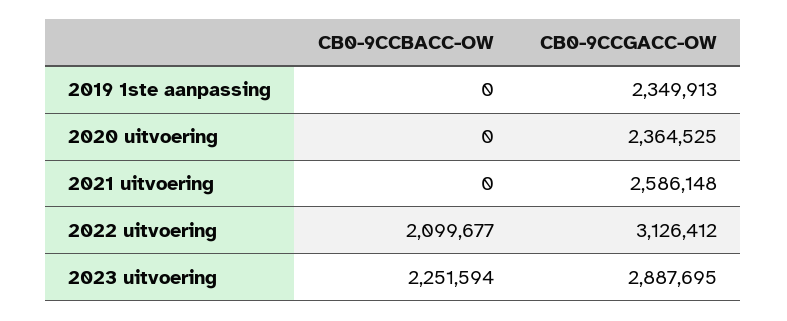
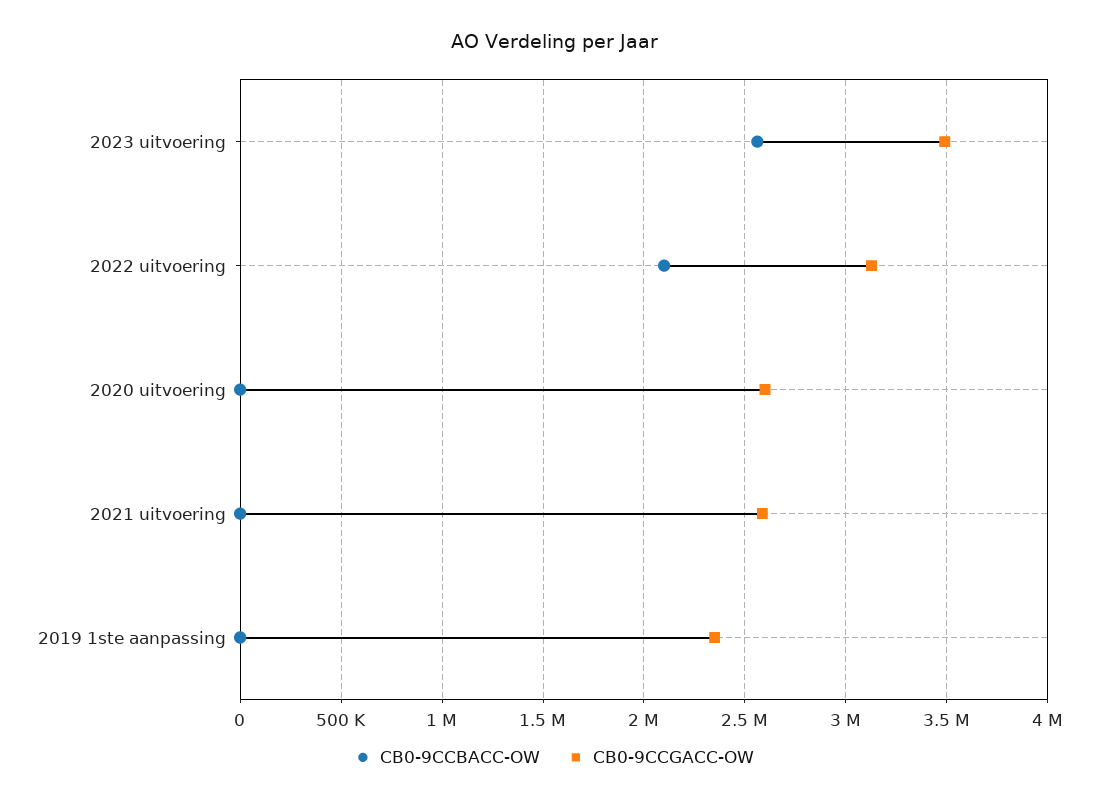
  {
    "CB0-9CCBACC-OW": {
      "2019 1ste aanpassing": 0,
      "2020 uitvoering": 0,
      "2021 uitvoering": 0,
      "2022 uitvoering": 2099677,
-     "2023 uitvoering": 2251594
+     "2023 uitvoering": 2550000
    },
    "CB0-9CCGACC-OW": {
      "2019 1ste aanpassing": 2349913,
-     "2020 uitvoering": 2364525,
+     "2020 uitvoering": 2600000,
      "2021 uitvoering": 2586148,
      "2022 uitvoering": 3126412,
-     "2023 uitvoering": 2887695
+     "2023 uitvoering": 3500000
    }
  }

